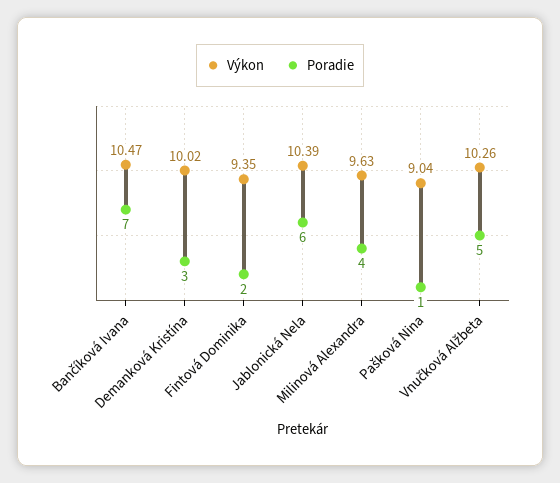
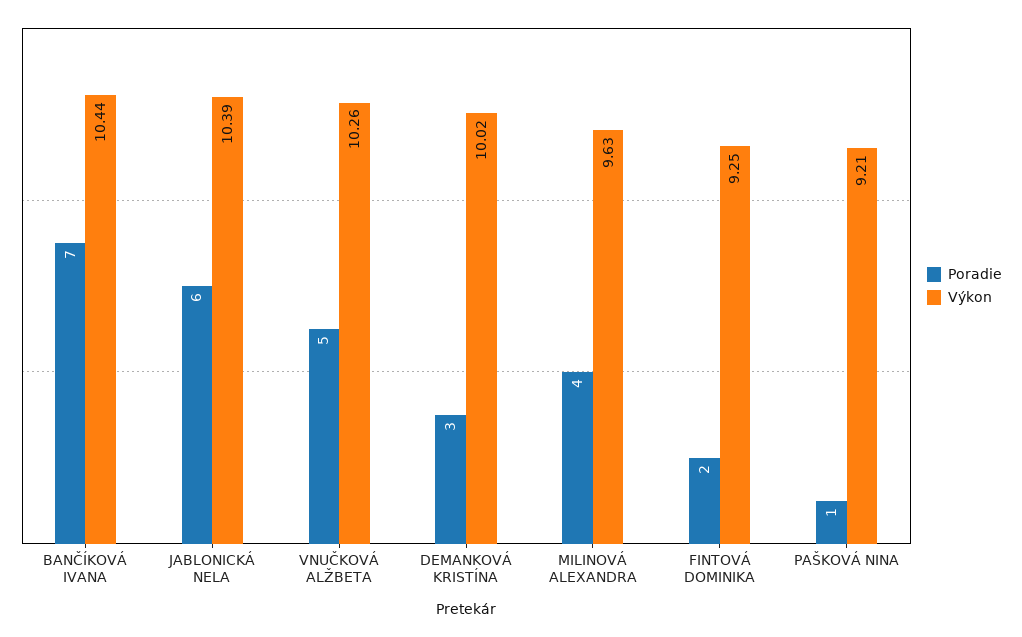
  {
    "Výkon": {
-     "Bančíková Ivana": 10.47,
+     "Bančíková Ivana": 10.44,
      "Demanková Kristína": 10.02,
-     "Fintová Dominika": 9.35,
+     "Fintová Dominika": 9.25,
      "Jablonická Nela": 10.39,
      "Milinová Alexandra": 9.63,
-     "Pašková Nina": 9.04,
+     "Pašková Nina": 9.21,
      "Vnučková Alžbeta": 10.26
    },
    "Poradie": {
      "Bančíková Ivana": 7,
      "Demanková Kristína": 3,
      "Fintová Dominika": 2,
      "Jablonická Nela": 6,
      "Milinová Alexandra": 4,
      "Pašková Nina": 1,
      "Vnučková Alžbeta": 5
    }
  }

